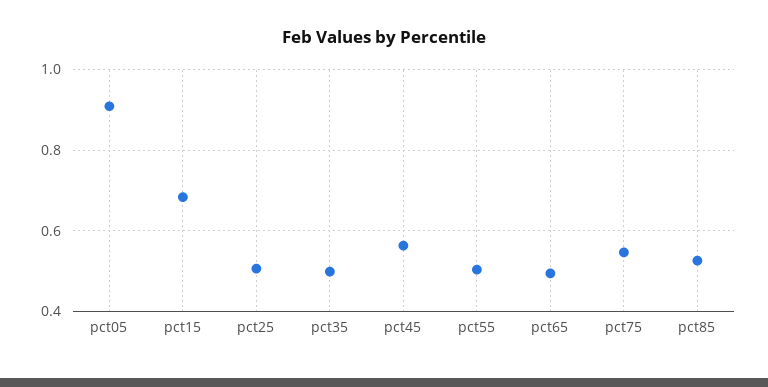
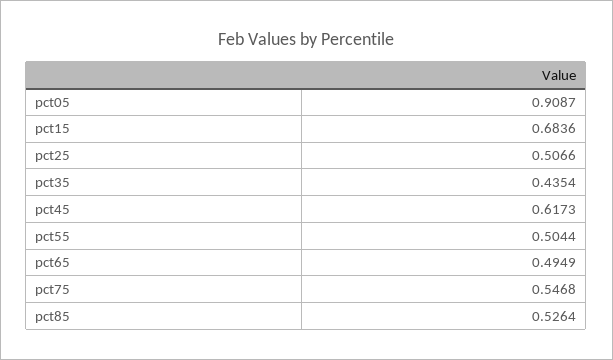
  {
    "pct05": 0.9087,
    "pct15": 0.6836,
    "pct25": 0.5066,
-   "pct35": 0.5,
+   "pct35": 0.4354,
-   "pct45": 0.56,
+   "pct45": 0.6173,
    "pct55": 0.5044,
    "pct65": 0.4949,
    "pct75": 0.5468,
    "pct85": 0.5264
  }

